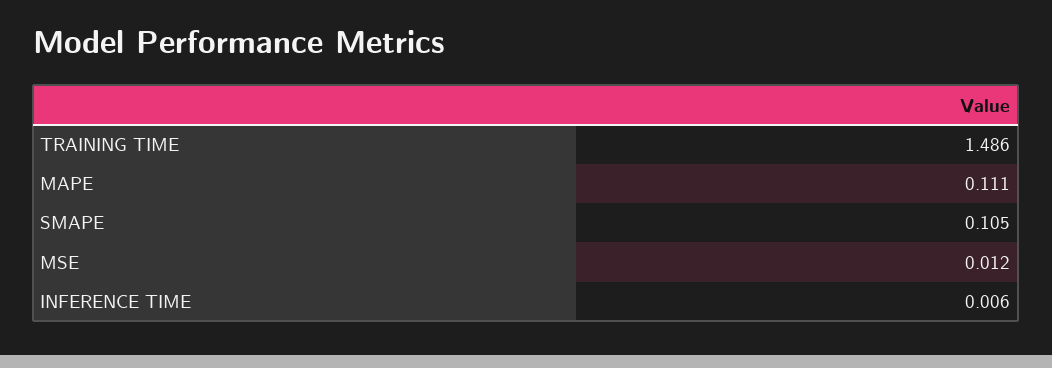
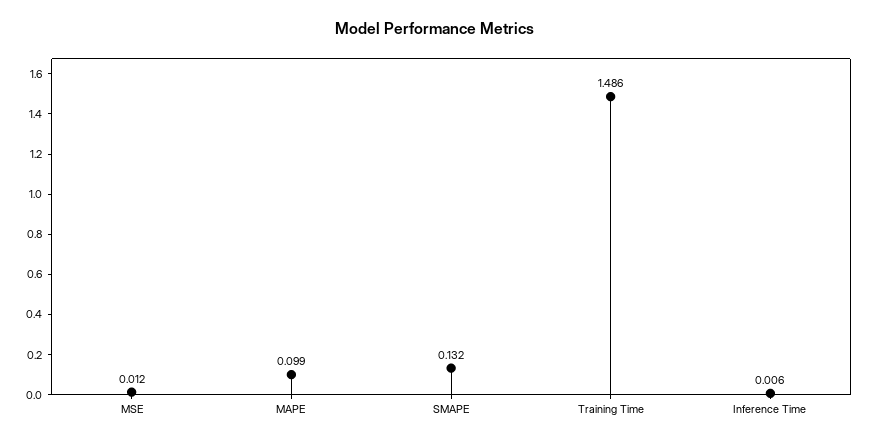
  {
    "TRAINING TIME": 1.486,
-   "MAPE": 0.111,
+   "MAPE": 0.099,
-   "SMAPE": 0.105,
+   "SMAPE": 0.132,
    "MSE": 0.012,
    "INFERENCE TIME": 0.006
  }

